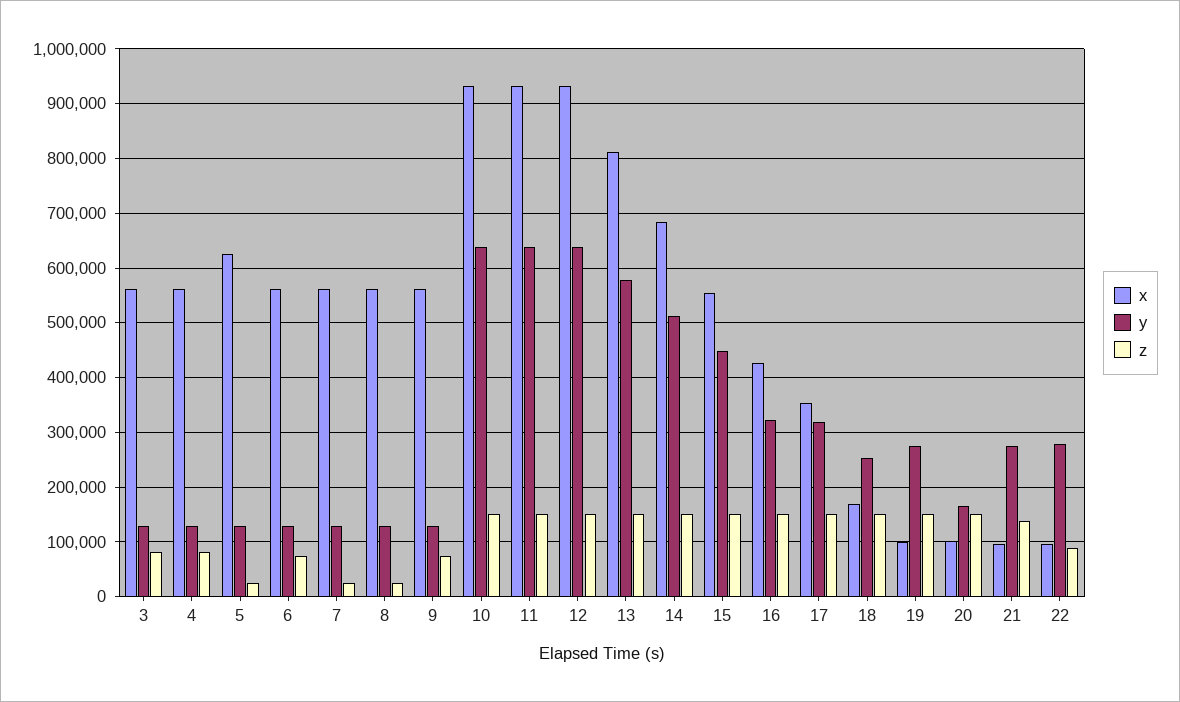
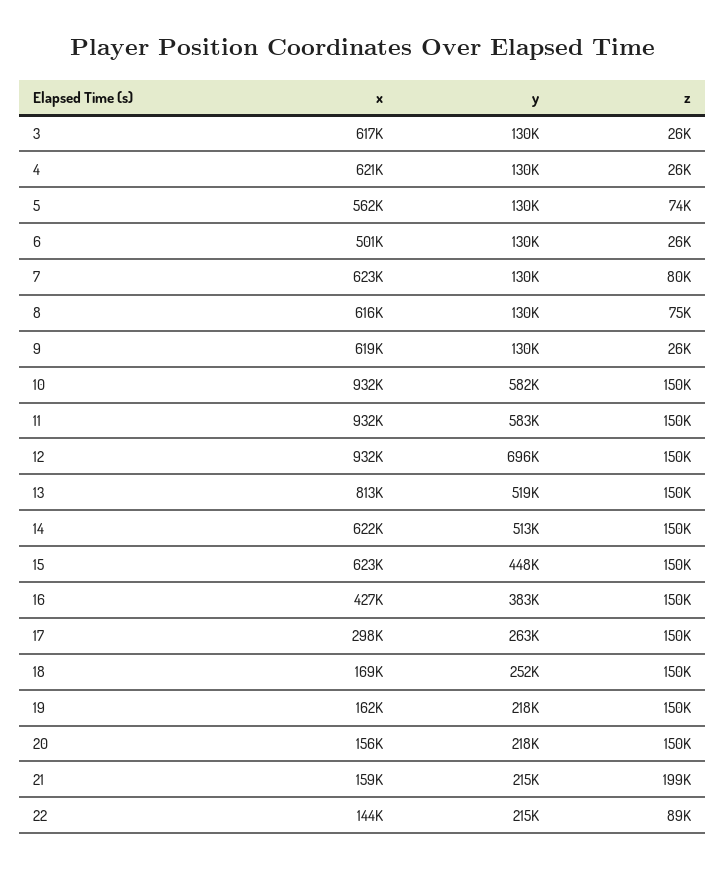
  {
    "x": {
-     "3": 560000,
+     "3": 617000,
-     "4": 560000,
+     "4": 621000,
-     "5": 620000,
+     "5": 562000,
-     "6": 560000,
+     "6": 501000,
-     "7": 560000,
+     "7": 623000,
-     "8": 560000,
+     "8": 616000,
-     "9": 560000,
+     "9": 619000,
      "10": 932000,
      "11": 932000,
      "12": 932000,
      "13": 813000,
-     "14": 680000,
+     "14": 622000,
-     "15": 560000,
+     "15": 623000,
      "16": 427000,
-     "17": 360000,
+     "17": 298000,
      "18": 169000,
-     "19": 100000,
+     "19": 162000,
-     "20": 100000,
+     "20": 156000,
-     "21": 100000,
+     "21": 159000,
-     "22": 100000
+     "22": 144000
    },
    "y": {
      "3": 130000,
      "4": 130000,
      "5": 130000,
      "6": 130000,
      "7": 130000,
      "8": 130000,
      "9": 130000,
-     "10": 640000,
+     "10": 582000,
-     "11": 640000,
+     "11": 583000,
-     "12": 640000,
+     "12": 696000,
-     "13": 580000,
+     "13": 519000,
      "14": 513000,
      "15": 448000,
-     "16": 320000,
+     "16": 383000,
-     "17": 320000,
+     "17": 263000,
      "18": 252000,
-     "19": 280000,
+     "19": 218000,
-     "20": 160000,
+     "20": 218000,
-     "21": 280000,
+     "21": 215000,
-     "22": 280000
+     "22": 215000
    },
    "z": {
-     "3": 80000,
+     "3": 26000,
-     "4": 80000,
+     "4": 26000,
-     "5": 20000,
+     "5": 74000,
-     "6": 80000,
+     "6": 26000,
-     "7": 20000,
+     "7": 80000,
-     "8": 20000,
+     "8": 75000,
-     "9": 80000,
+     "9": 26000,
      "10": 150000,
      "11": 150000,
      "12": 150000,
      "13": 150000,
      "14": 150000,
      "15": 150000,
      "16": 150000,
      "17": 150000,
      "18": 150000,
      "19": 150000,
      "20": 150000,
-     "21": 140000,
+     "21": 199000,
      "22": 89000
    }
  }

